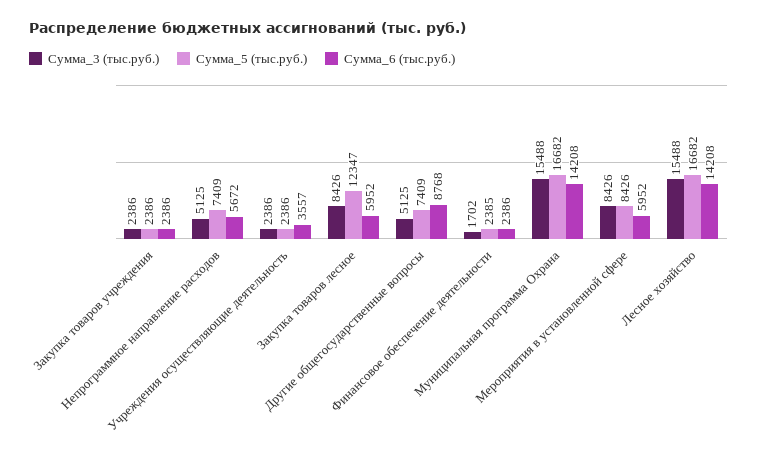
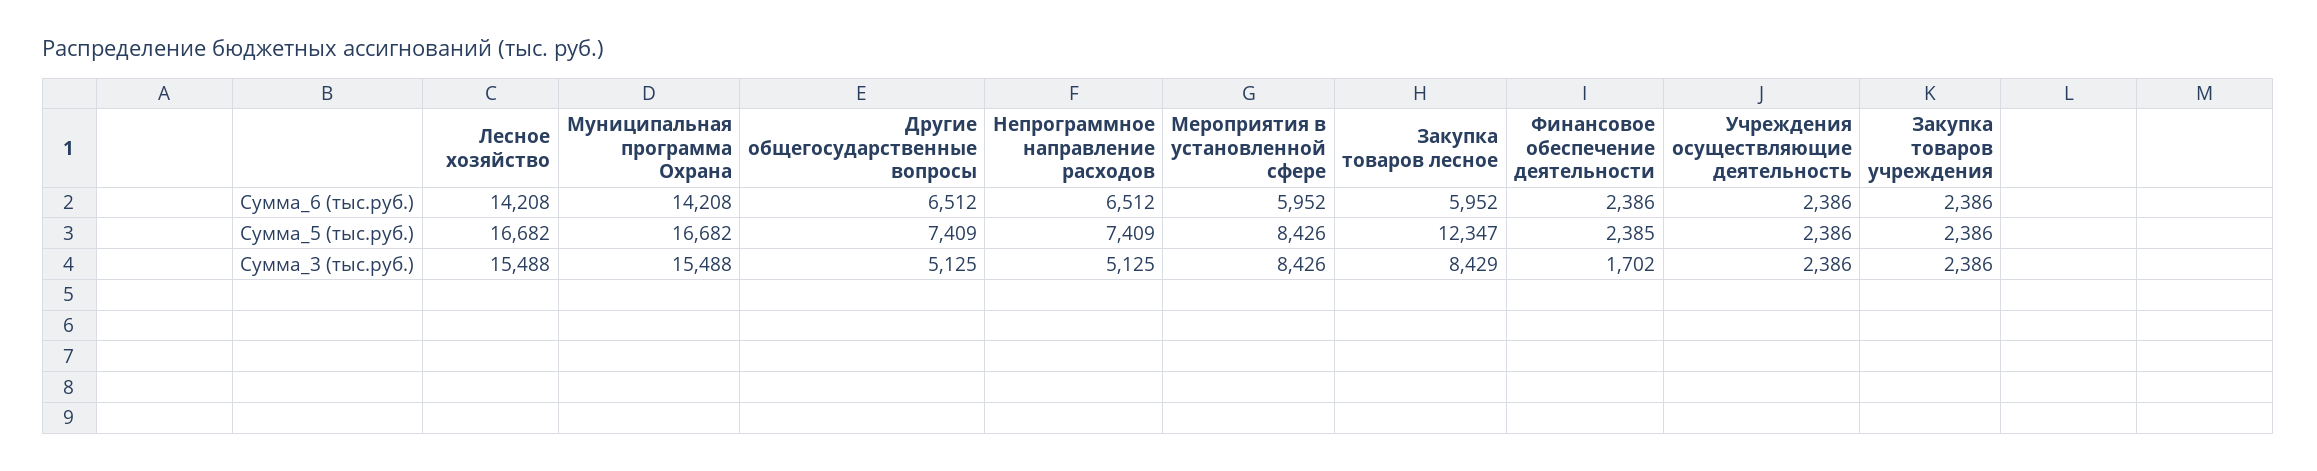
  {
    "Сумма_3 (тыс.руб.)": {
      "Закупка товаров учреждения": 2386,
      "Непрограммное направление расходов": 5125,
      "Учреждения осуществляющие деятельность": 2386,
-     "Закупка товаров лесное": 8426,
+     "Закупка товаров лесное": 8429,
      "Другие общегосударственные вопросы": 5125,
      "Финансовое обеспечение деятельности": 1702,
      "Муниципальная программа Охрана": 15488,
      "Мероприятия в установленной сфере": 8426,
      "Лесное хозяйство": 15488
    },
    "Сумма_5 (тыс.руб.)": {
      "Закупка товаров учреждения": 2386,
      "Непрограммное направление расходов": 7409,
      "Учреждения осуществляющие деятельность": 2386,
      "Закупка товаров лесное": 12347,
      "Другие общегосударственные вопросы": 7409,
      "Финансовое обеспечение деятельности": 2385,
      "Муниципальная программа Охрана": 16682,
      "Мероприятия в установленной сфере": 8426,
      "Лесное хозяйство": 16682
    },
    "Сумма_6 (тыс.руб.)": {
      "Закупка товаров учреждения": 2386,
-     "Непрограммное направление расходов": 5672,
+     "Непрограммное направление расходов": 6512,
-     "Учреждения осуществляющие деятельность": 3557,
+     "Учреждения осуществляющие деятельность": 2386,
      "Закупка товаров лесное": 5952,
-     "Другие общегосударственные вопросы": 8768,
+     "Другие общегосударственные вопросы": 6512,
      "Финансовое обеспечение деятельности": 2386,
      "Муниципальная программа Охрана": 14208,
      "Мероприятия в установленной сфере": 5952,
      "Лесное хозяйство": 14208
    }
  }

